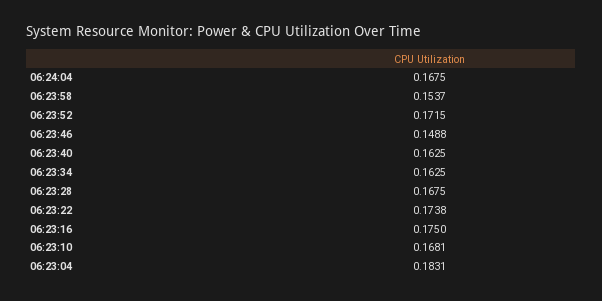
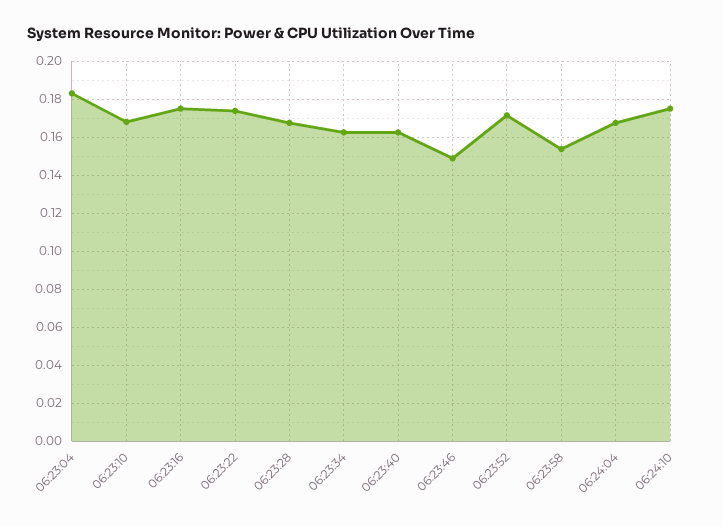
  {
    "06:24:04": 0.1675,
    "06:23:58": 0.1537,
    "06:23:52": 0.1715,
    "06:23:46": 0.1488,
    "06:23:40": 0.1625,
    "06:23:34": 0.1625,
    "06:23:28": 0.1675,
    "06:23:22": 0.1738,
    "06:23:16": 0.175,
    "06:23:10": 0.1681,
-   "06:23:04": 0.1831
+   "06:23:04": 0.1831,
+   "06:24:10": 0.175
  }

